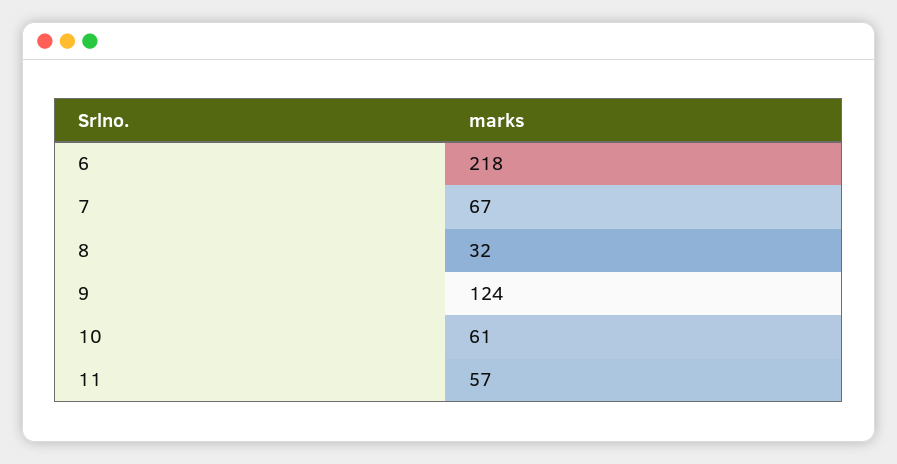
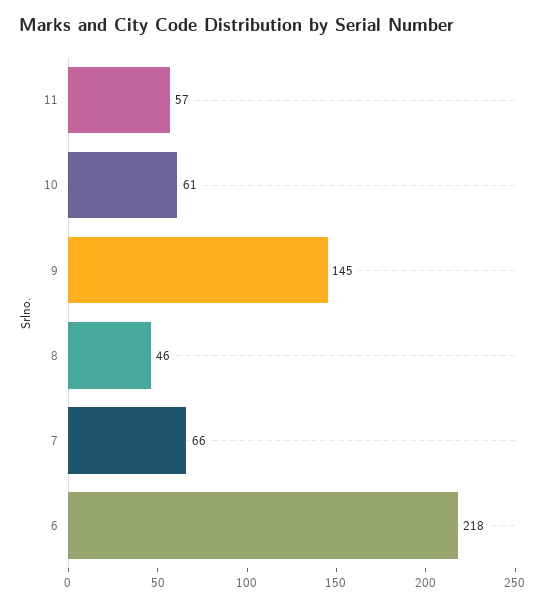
  {
    "6": 218,
-   "7": 67,
+   "7": 66,
-   "8": 32,
+   "8": 46,
-   "9": 124,
+   "9": 145,
    "10": 61,
    "11": 57
  }

